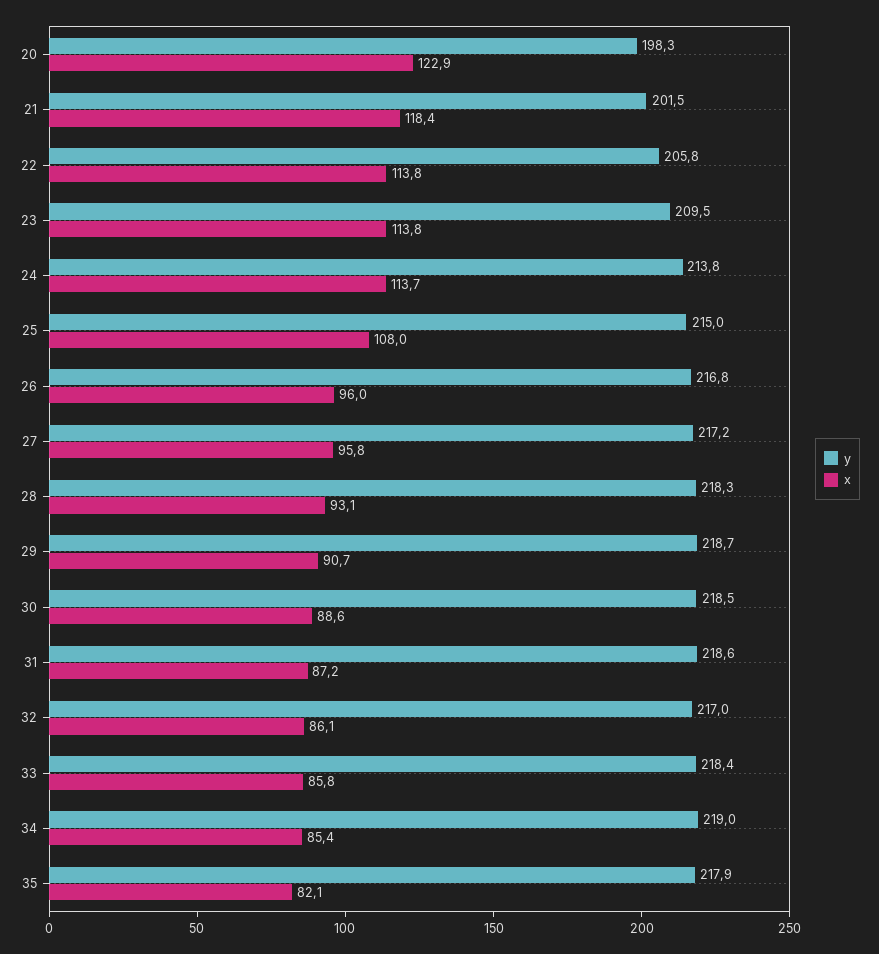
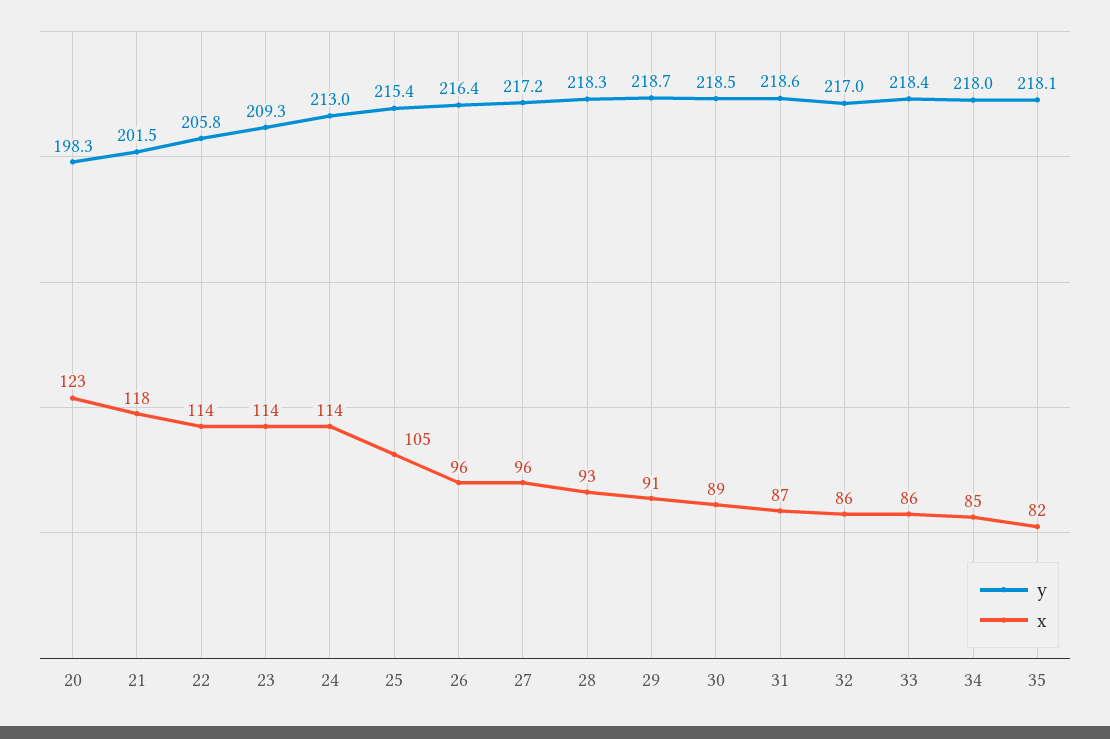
  {
    "y": {
      "20": 198.3,
      "21": 201.5,
      "22": 205.8,
-     "23": 209.5,
+     "23": 209.3,
-     "24": 213.8,
+     "24": 213,
-     "25": 215,
+     "25": 215.4,
-     "26": 216.8,
+     "26": 216.4,
      "27": 217.2,
      "28": 218.3,
      "29": 218.7,
      "30": 218.5,
      "31": 218.6,
      "32": 217,
      "33": 218.4,
-     "34": 219,
+     "34": 218,
-     "35": 217.9
+     "35": 218.1
    },
    "x": {
      "20": 122.9,
      "21": 118.4,
      "22": 113.8,
      "23": 113.8,
      "24": 113.7,
-     "25": 108,
+     "25": 105,
      "26": 96,
      "27": 95.8,
      "28": 93.1,
      "29": 90.7,
      "30": 88.6,
      "31": 87.2,
      "32": 86.1,
      "33": 85.8,
      "34": 85.4,
      "35": 82.1
    }
  }

